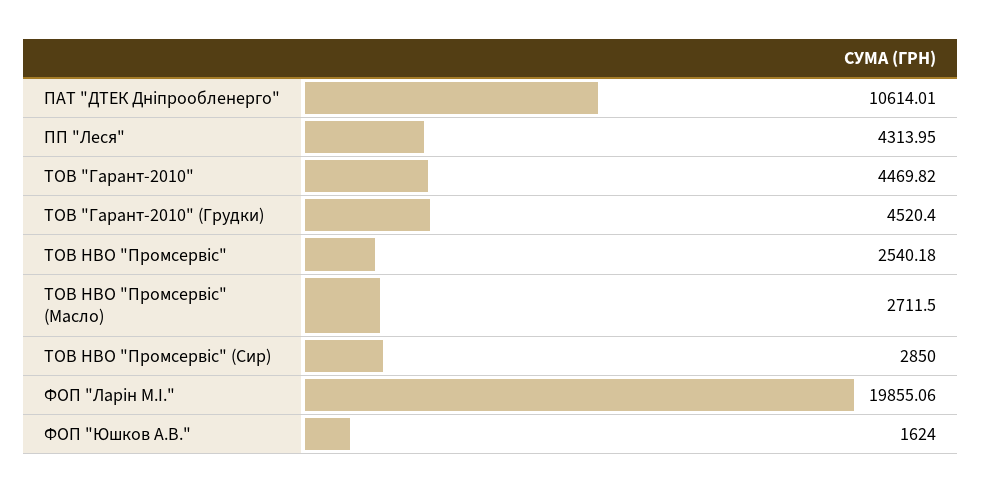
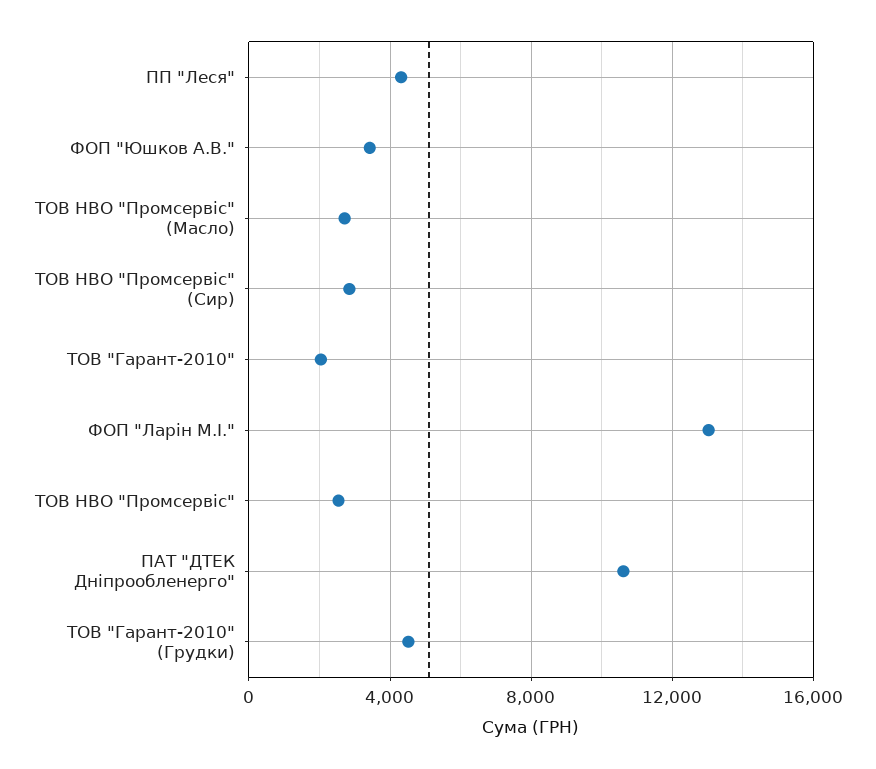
  {
    "ПАТ \"ДТЕК Дніпрообленерго\"": 10614.01,
    "ПП \"Леся\"": 4313.95,
-   "ТОВ \"Гарант-2010\"": 4469.82,
+   "ТОВ \"Гарант-2010\"": 2000,
    "ТОВ \"Гарант-2010\" (Грудки)": 4520.4,
    "ТОВ НВО \"Промсервіс\"": 2540.18,
    "ТОВ НВО \"Промсервіс\" (Масло)": 2711.5,
    "ТОВ НВО \"Промсервіс\" (Сир)": 2850,
-   "ФОП \"Ларін М.І.\"": 19855.06,
+   "ФОП \"Ларін М.І.\"": 13000,
-   "ФОП \"Юшков А.В.\"": 1624
+   "ФОП \"Юшков А.В.\"": 3500
  }

